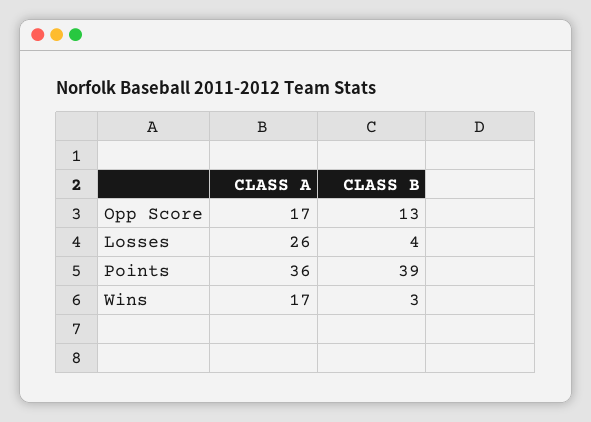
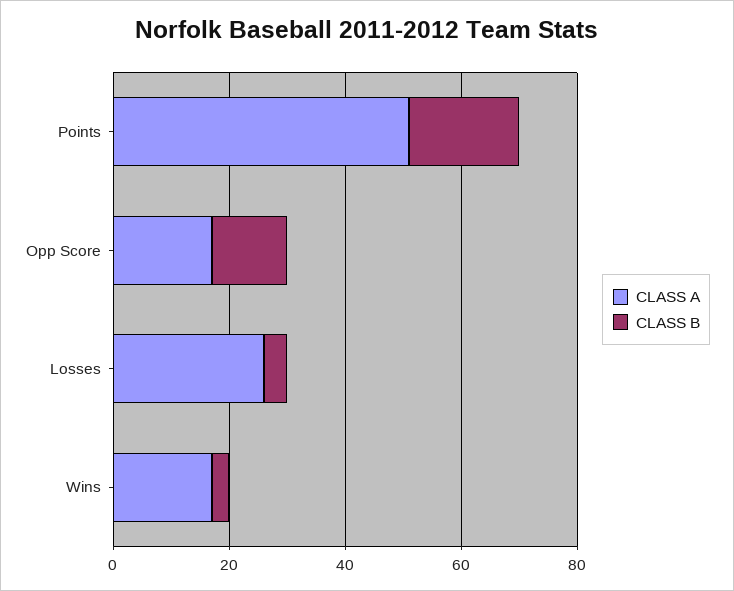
  {
    "CLASS A": {
      "Opp Score": 17,
      "Losses": 26,
-     "Points": 36,
+     "Points": 50,
      "Wins": 17
    },
    "CLASS B": {
      "Opp Score": 13,
      "Losses": 4,
-     "Points": 39,
+     "Points": 20,
      "Wins": 3
    }
  }

